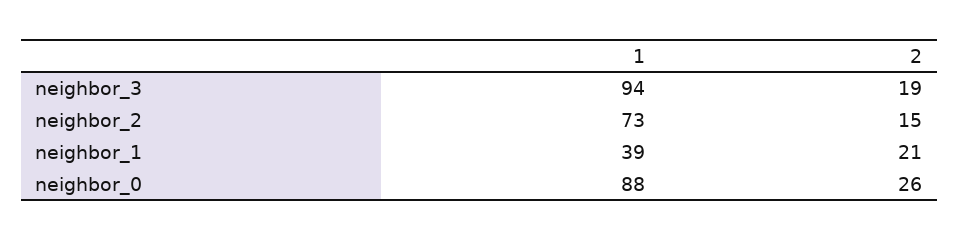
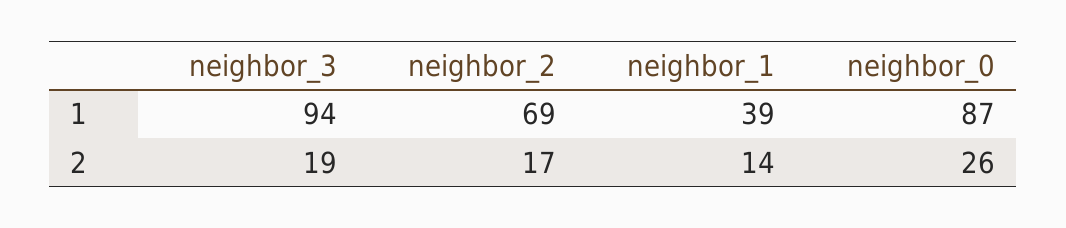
  {
    "1": {
      "neighbor_3": 94,
-     "neighbor_2": 73,
+     "neighbor_2": 69,
      "neighbor_1": 39,
-     "neighbor_0": 88
+     "neighbor_0": 87
    },
    "2": {
      "neighbor_3": 19,
-     "neighbor_2": 15,
+     "neighbor_2": 17,
-     "neighbor_1": 21,
+     "neighbor_1": 14,
      "neighbor_0": 26
    }
  }

